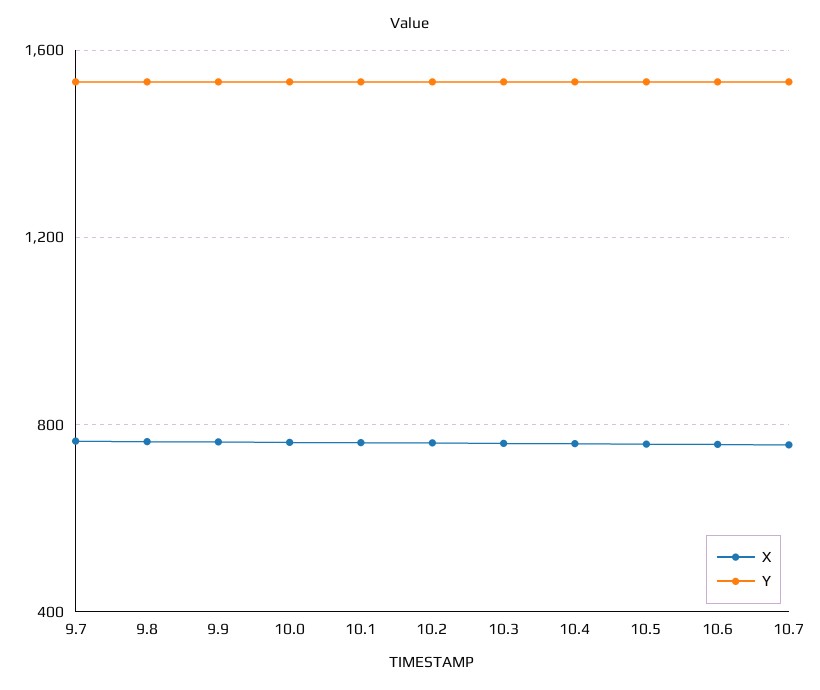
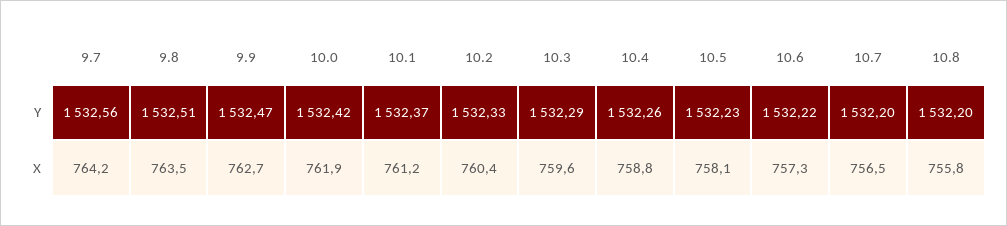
  {
    "X": {
      "9.7": 764.2,
      "9.8": 763.5,
      "9.9": 762.7,
      "10.0": 761.9,
      "10.1": 761.2,
      "10.2": 760.4,
      "10.3": 759.6,
      "10.4": 758.8,
      "10.5": 758.1,
      "10.6": 757.3,
-     "10.7": 756.5
+     "10.7": 756.5,
+     "10.8": 755.8
    },
    "Y": {
      "9.7": 1532.56,
      "9.8": 1532.51,
      "9.9": 1532.47,
      "10.0": 1532.42,
      "10.1": 1532.37,
      "10.2": 1532.33,
      "10.3": 1532.29,
      "10.4": 1532.26,
      "10.5": 1532.23,
      "10.6": 1532.22,
-     "10.7": 1532.2
+     "10.7": 1532.2,
+     "10.8": 1532.2
    }
  }

